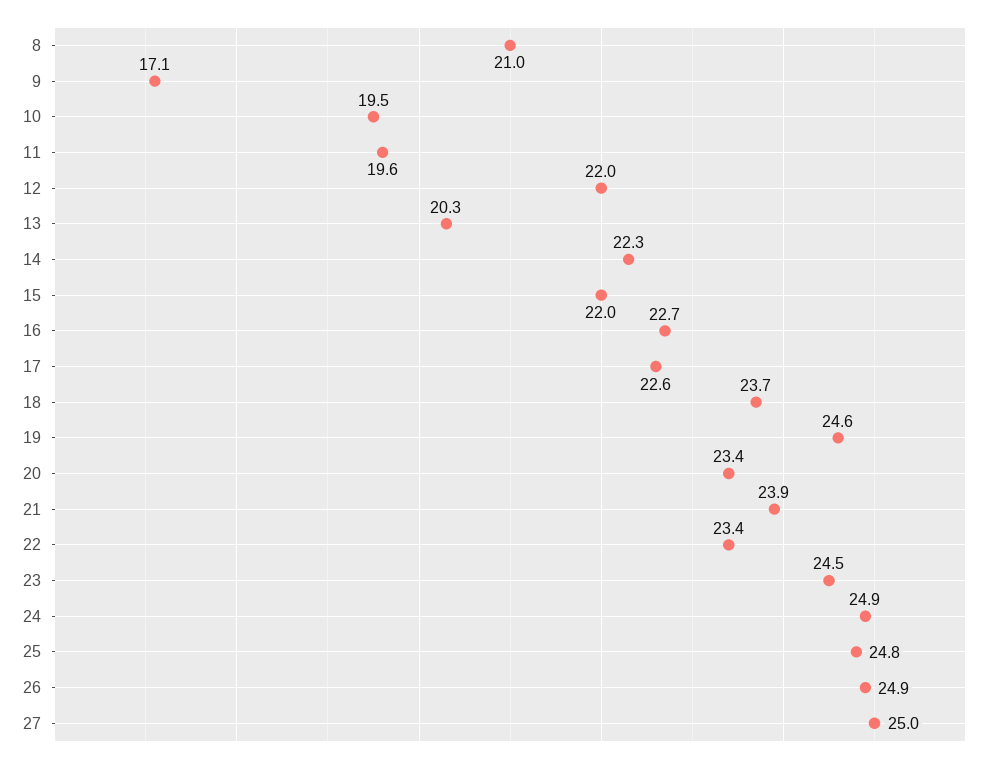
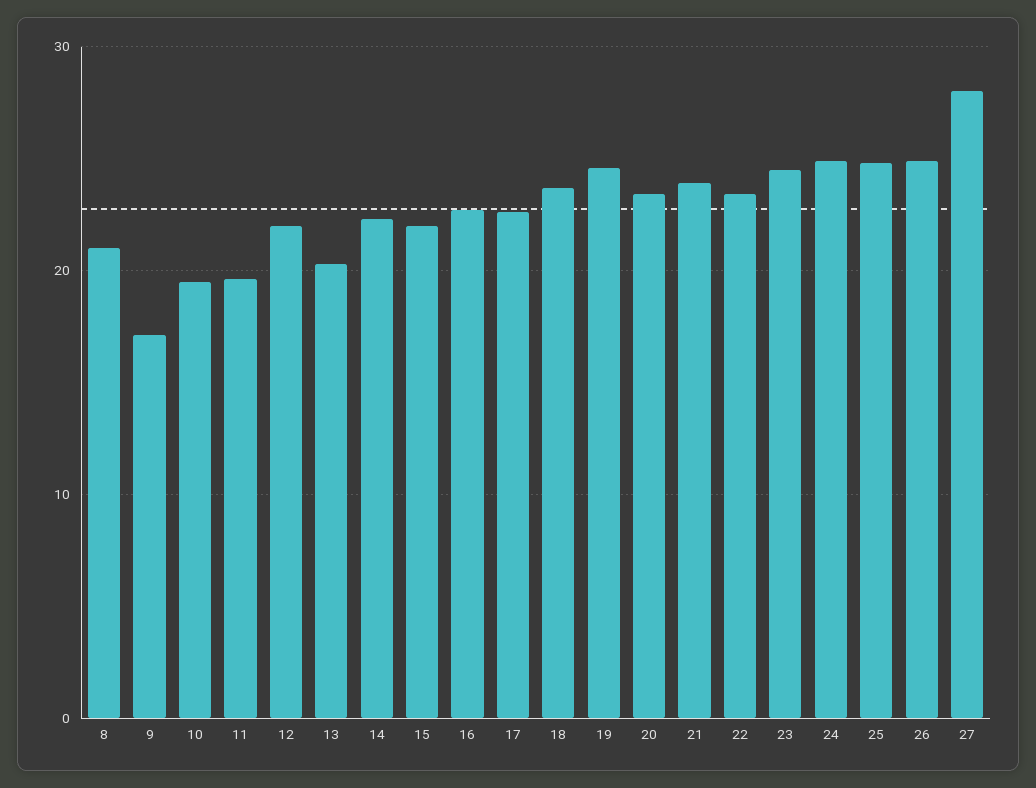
  {
    "8": 21,
    "9": 17.1,
    "10": 19.5,
    "11": 19.6,
    "12": 22,
    "13": 20.3,
    "14": 22.3,
    "15": 22,
    "16": 22.7,
    "17": 22.6,
    "18": 23.7,
    "19": 24.6,
    "20": 23.4,
    "21": 23.9,
    "22": 23.4,
    "23": 24.5,
    "24": 24.9,
    "25": 24.8,
    "26": 24.9,
-   "27": 25
+   "27": 28
  }

